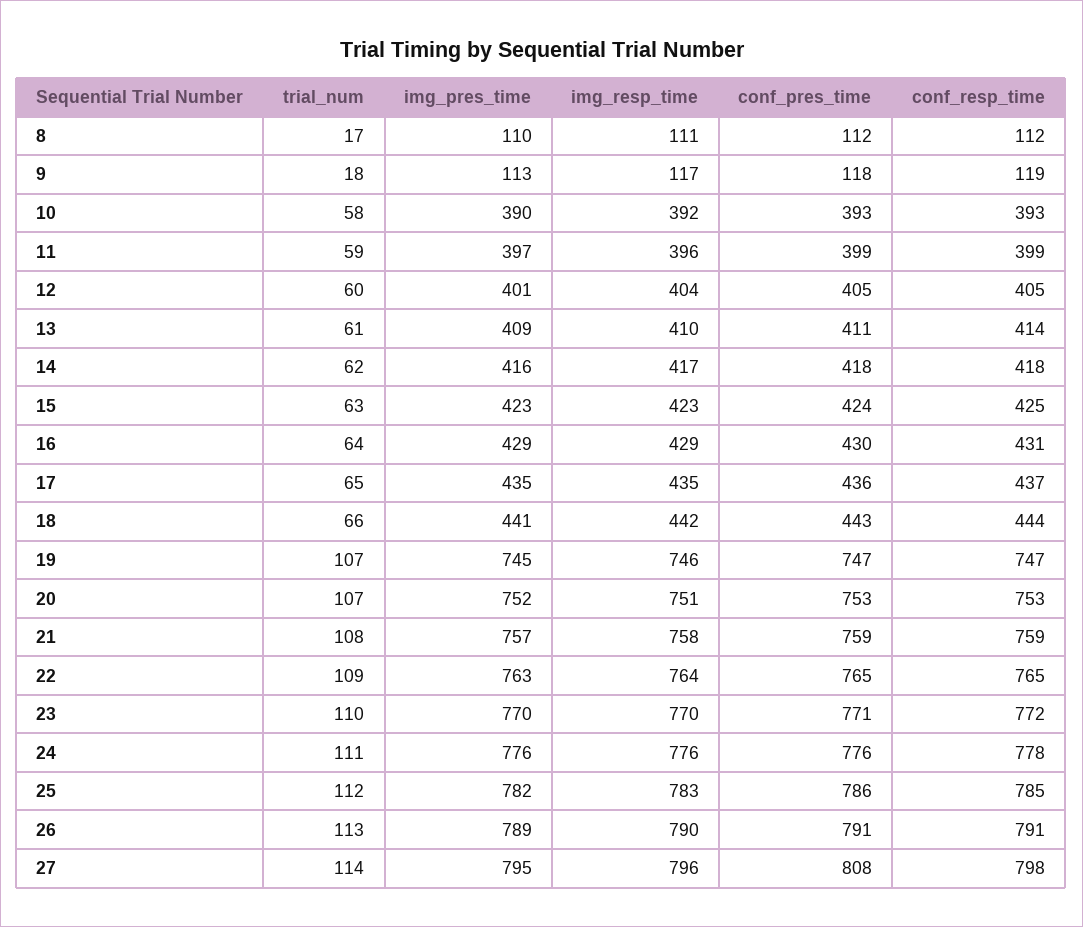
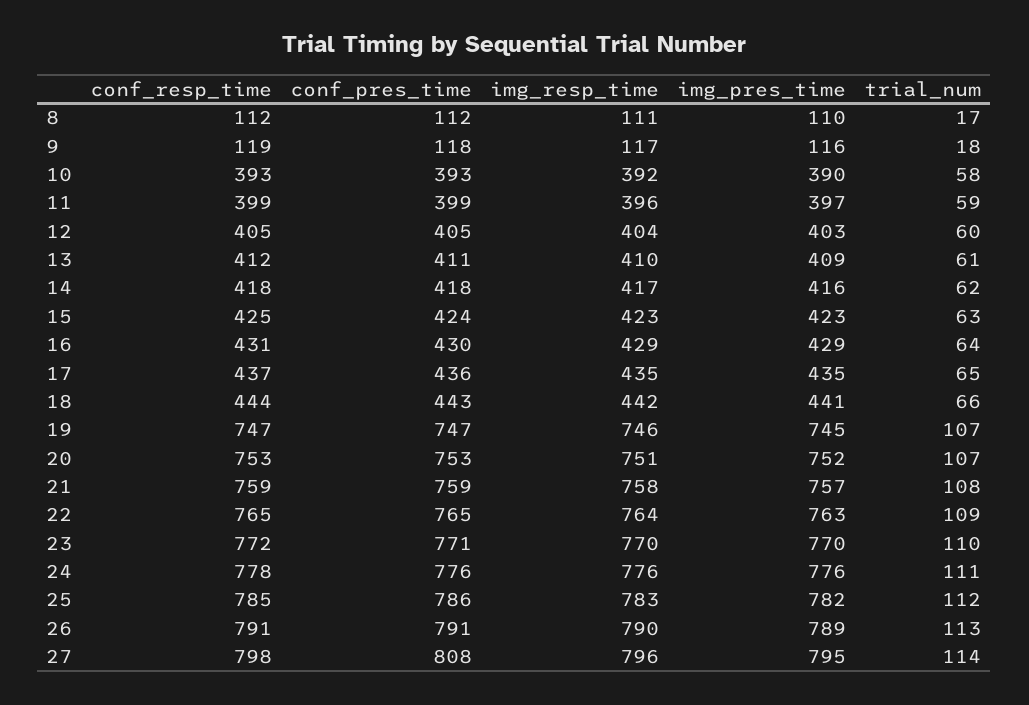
  {
    "trial_num": {
      "8": 17,
      "9": 18,
      "10": 58,
      "11": 59,
      "12": 60,
      "13": 61,
      "14": 62,
      "15": 63,
      "16": 64,
      "17": 65,
      "18": 66,
      "19": 107,
      "20": 107,
      "21": 108,
      "22": 109,
      "23": 110,
      "24": 111,
      "25": 112,
      "26": 113,
      "27": 114
    },
    "img_pres_time": {
      "8": 110,
-     "9": 113,
+     "9": 116,
      "10": 390,
      "11": 397,
-     "12": 401,
+     "12": 403,
      "13": 409,
      "14": 416,
      "15": 423,
      "16": 429,
      "17": 435,
      "18": 441,
      "19": 745,
      "20": 752,
      "21": 757,
      "22": 763,
      "23": 770,
      "24": 776,
      "25": 782,
      "26": 789,
      "27": 795
    },
    "img_resp_time": {
      "8": 111,
      "9": 117,
      "10": 392,
      "11": 396,
      "12": 404,
      "13": 410,
      "14": 417,
      "15": 423,
      "16": 429,
      "17": 435,
      "18": 442,
      "19": 746,
      "20": 751,
      "21": 758,
      "22": 764,
      "23": 770,
      "24": 776,
      "25": 783,
      "26": 790,
      "27": 796
    },
    "conf_pres_time": {
      "8": 112,
      "9": 118,
      "10": 393,
      "11": 399,
      "12": 405,
      "13": 411,
      "14": 418,
      "15": 424,
      "16": 430,
      "17": 436,
      "18": 443,
      "19": 747,
      "20": 753,
      "21": 759,
      "22": 765,
      "23": 771,
      "24": 776,
      "25": 786,
      "26": 791,
      "27": 808
    },
    "conf_resp_time": {
      "8": 112,
      "9": 119,
      "10": 393,
      "11": 399,
      "12": 405,
-     "13": 414,
+     "13": 412,
      "14": 418,
      "15": 425,
      "16": 431,
      "17": 437,
      "18": 444,
      "19": 747,
      "20": 753,
      "21": 759,
      "22": 765,
      "23": 772,
      "24": 778,
      "25": 785,
      "26": 791,
      "27": 798
    }
  }

